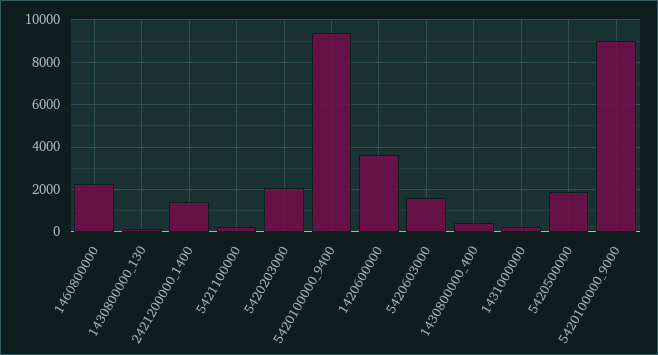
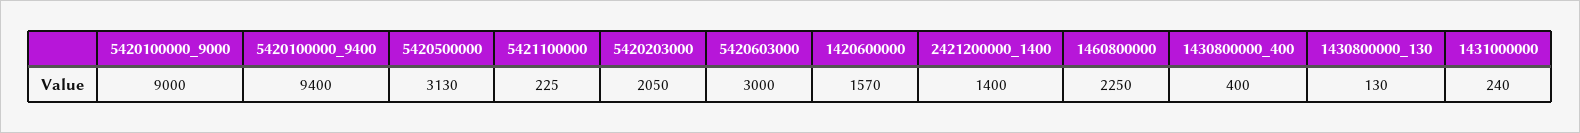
  {
    "1460800000": 2250,
    "1430800000_130": 130,
    "2421200000_1400": 1400,
    "5421100000": 225,
    "5420203000": 2050,
    "5420100000_9400": 9400,
-   "1420600000": 3500,
+   "1420600000": 1570,
-   "5420603000": 1500,
+   "5420603000": 3000,
    "1430800000_400": 400,
    "1431000000": 240,
-   "5420500000": 2000,
+   "5420500000": 3130,
    "5420100000_9000": 9000
  }

